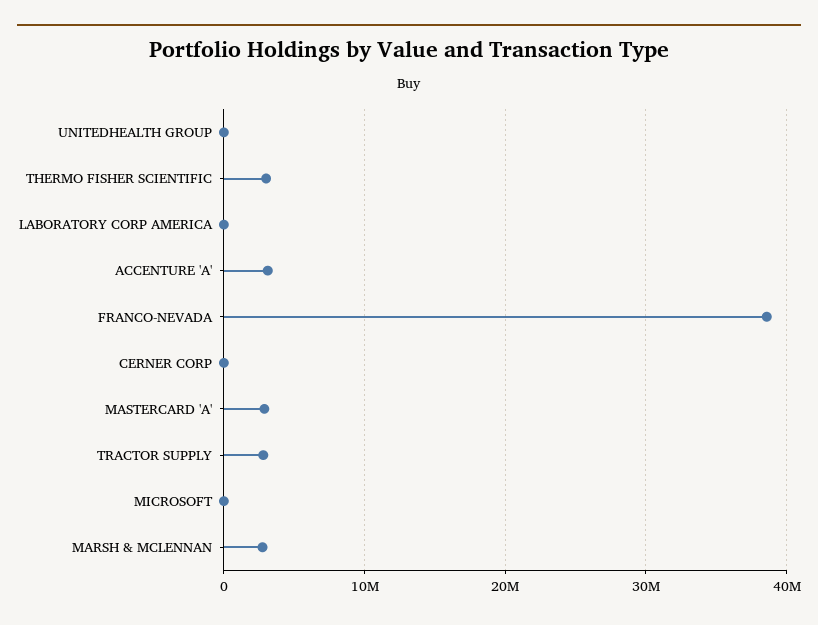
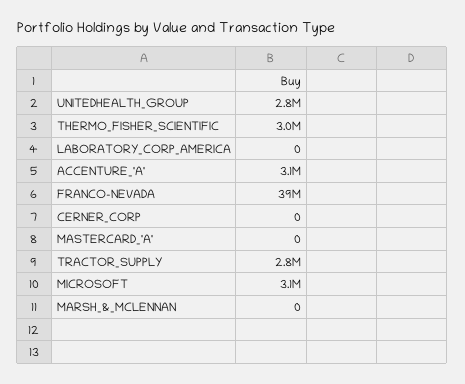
  {
-   "UNITEDHEALTH GROUP": 0,
+   "UNITEDHEALTH GROUP": 2800000,
    "THERMO FISHER SCIENTIFIC": 3000000,
    "LABORATORY CORP AMERICA": 0,
    "ACCENTURE 'A'": 3100000,
    "FRANCO-NEVADA": 39000000,
    "CERNER CORP": 0,
-   "MASTERCARD 'A'": 3000000,
+   "MASTERCARD 'A'": 0,
    "TRACTOR SUPPLY": 2800000,
-   "MICROSOFT": 0,
+   "MICROSOFT": 3100000,
-   "MARSH & MCLENNAN": 3000000
+   "MARSH & MCLENNAN": 0
  }

